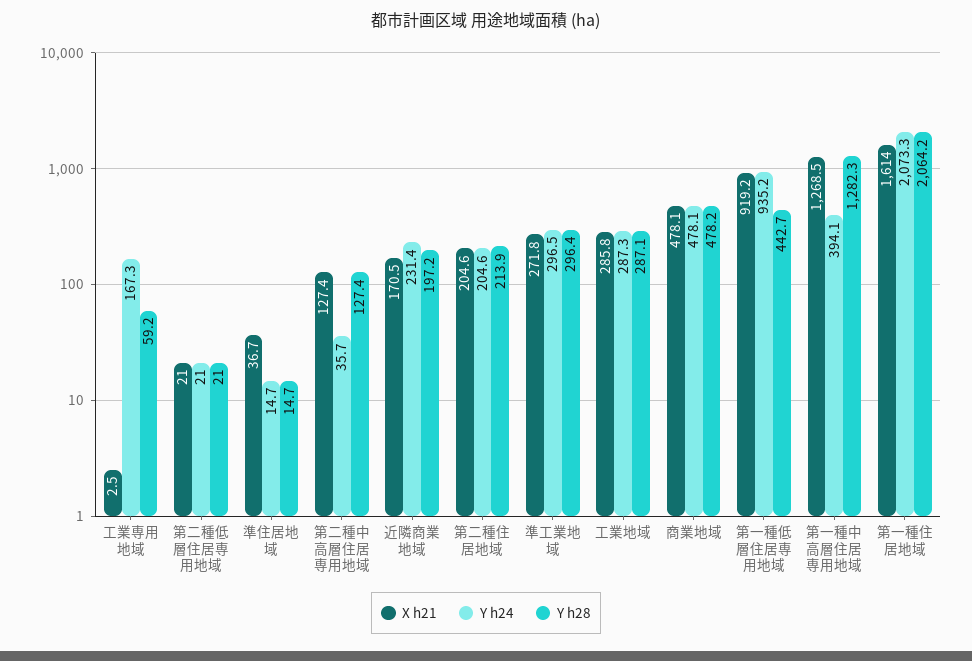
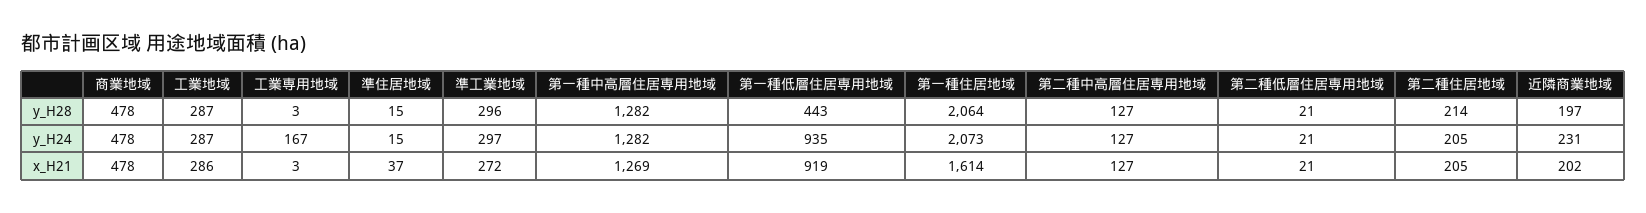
  {
    "X h21": {
      "工業専用地域": 2.5,
      "第二種低層住居専用地域": 21,
      "準住居地域": 36.7,
      "第二種中高層住居専用地域": 127.4,
-     "近隣商業地域": 170.5,
+     "近隣商業地域": 202,
      "第二種住居地域": 204.6,
      "準工業地域": 271.8,
      "工業地域": 285.8,
      "商業地域": 478.1,
      "第一種低層住居専用地域": 919.2,
      "第一種中高層住居専用地域": 1268.5,
      "第一種住居地域": 1614
    },
    "Y h24": {
      "工業専用地域": 167.3,
      "第二種低層住居専用地域": 21,
      "準住居地域": 14.7,
-     "第二種中高層住居専用地域": 35.7,
+     "第二種中高層住居専用地域": 127,
      "近隣商業地域": 231.4,
      "第二種住居地域": 204.6,
      "準工業地域": 296.5,
      "工業地域": 287.3,
      "商業地域": 478.1,
      "第一種低層住居専用地域": 935.2,
-     "第一種中高層住居専用地域": 394.1,
+     "第一種中高層住居専用地域": 1282,
      "第一種住居地域": 2073.3
    },
    "Y h28": {
-     "工業専用地域": 59.2,
+     "工業専用地域": 3,
      "第二種低層住居専用地域": 21,
      "準住居地域": 14.7,
      "第二種中高層住居専用地域": 127.4,
      "近隣商業地域": 197.2,
      "第二種住居地域": 213.9,
      "準工業地域": 296.4,
      "工業地域": 287.1,
      "商業地域": 478.2,
      "第一種低層住居専用地域": 442.7,
      "第一種中高層住居専用地域": 1282.3,
      "第一種住居地域": 2064.2
    }
  }

